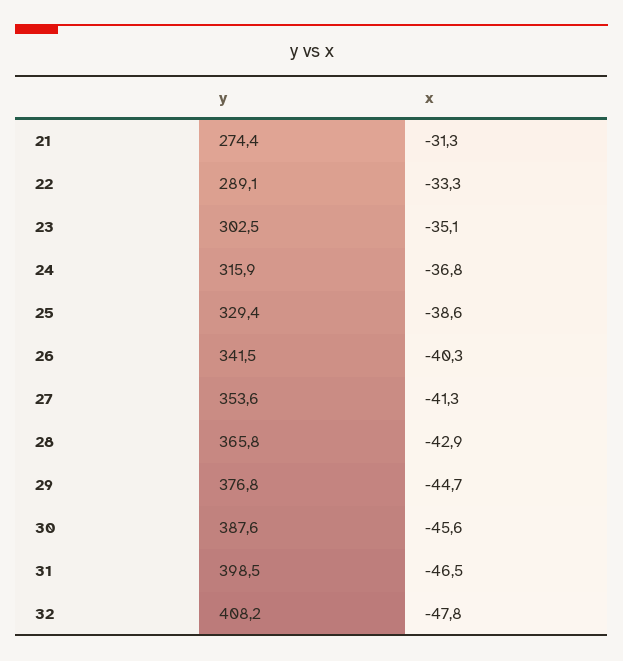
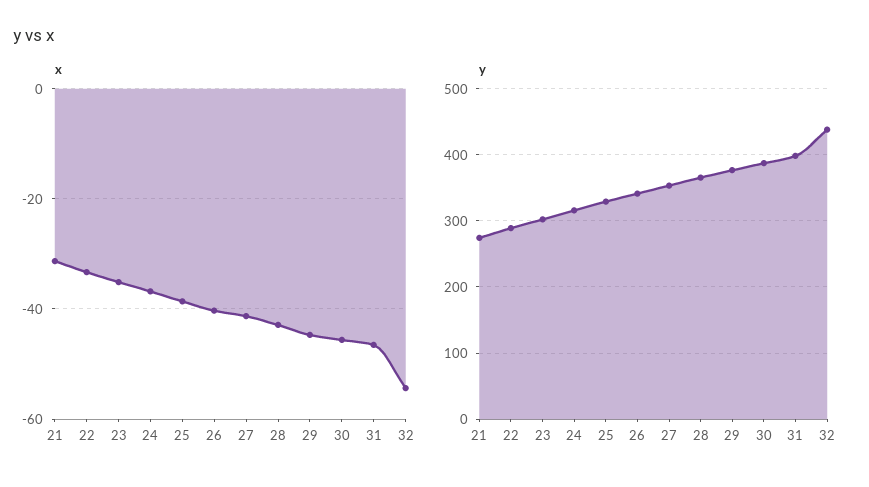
  {
    "y": {
      "21": 274.4,
      "22": 289.1,
      "23": 302.5,
      "24": 315.9,
      "25": 329.4,
      "26": 341.5,
      "27": 353.6,
      "28": 365.8,
      "29": 376.8,
      "30": 387.6,
      "31": 398.5,
-     "32": 408.2
+     "32": 440
    },
    "x": {
      "21": -31.3,
      "22": -33.3,
      "23": -35.1,
      "24": -36.8,
      "25": -38.6,
      "26": -40.3,
      "27": -41.3,
      "28": -42.9,
      "29": -44.7,
      "30": -45.6,
      "31": -46.5,
-     "32": -47.8
+     "32": -54
    }
  }

